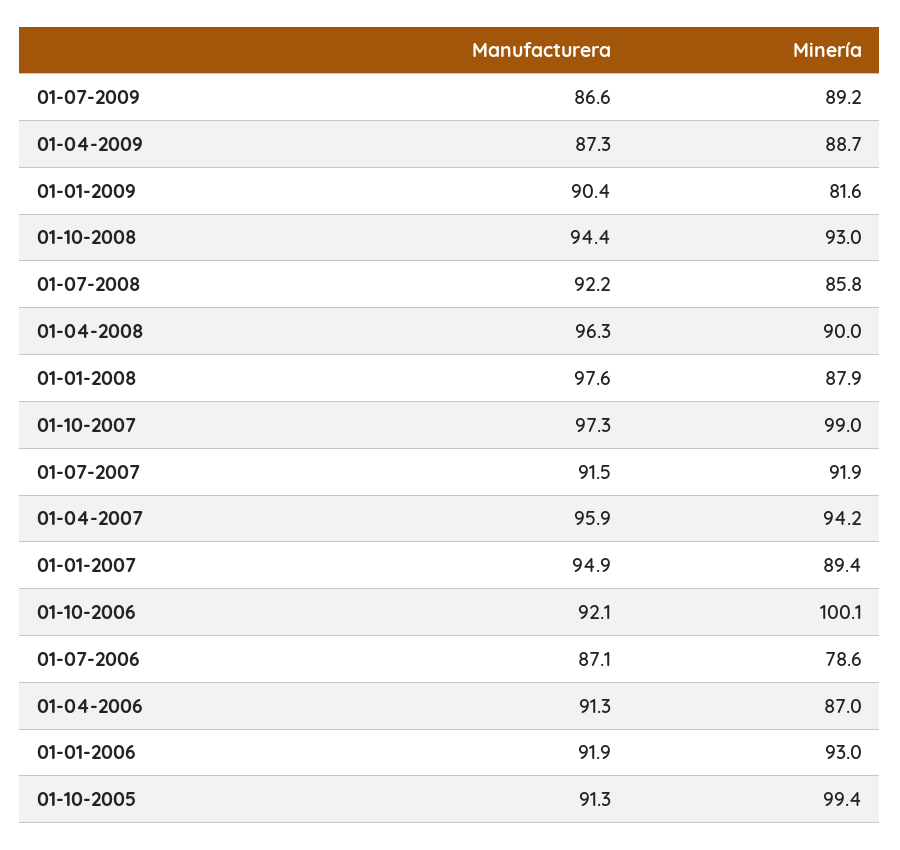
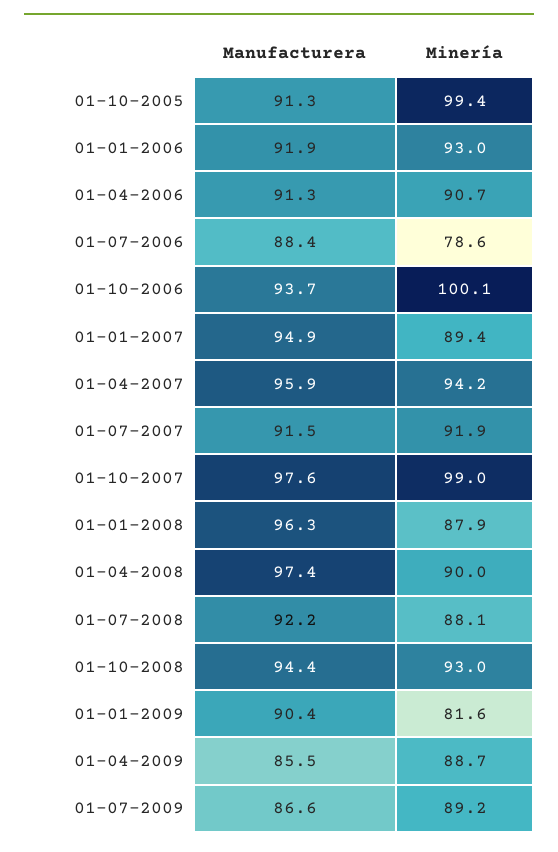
  {
    "Manufacturera": {
      "01-07-2009": 86.6,
-     "01-04-2009": 87.3,
+     "01-04-2009": 85.5,
      "01-01-2009": 90.4,
      "01-10-2008": 94.4,
      "01-07-2008": 92.2,
-     "01-04-2008": 96.3,
+     "01-04-2008": 97.4,
-     "01-01-2008": 97.6,
+     "01-01-2008": 96.3,
-     "01-10-2007": 97.3,
+     "01-10-2007": 97.6,
      "01-07-2007": 91.5,
      "01-04-2007": 95.9,
      "01-01-2007": 94.9,
-     "01-10-2006": 92.1,
+     "01-10-2006": 93.7,
-     "01-07-2006": 87.1,
+     "01-07-2006": 88.4,
      "01-04-2006": 91.3,
      "01-01-2006": 91.9,
      "01-10-2005": 91.3
    },
    "Minería": {
      "01-07-2009": 89.2,
      "01-04-2009": 88.7,
      "01-01-2009": 81.6,
      "01-10-2008": 93,
-     "01-07-2008": 85.8,
+     "01-07-2008": 88.1,
      "01-04-2008": 90,
      "01-01-2008": 87.9,
      "01-10-2007": 99,
      "01-07-2007": 91.9,
      "01-04-2007": 94.2,
      "01-01-2007": 89.4,
      "01-10-2006": 100.1,
      "01-07-2006": 78.6,
-     "01-04-2006": 87,
+     "01-04-2006": 90.7,
      "01-01-2006": 93,
      "01-10-2005": 99.4
    }
  }

